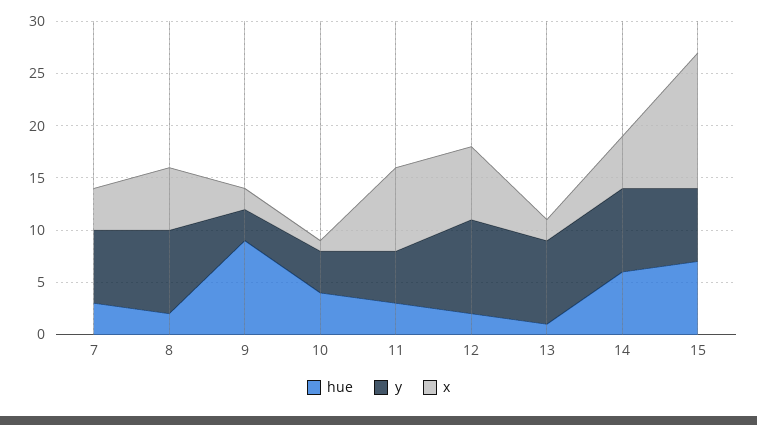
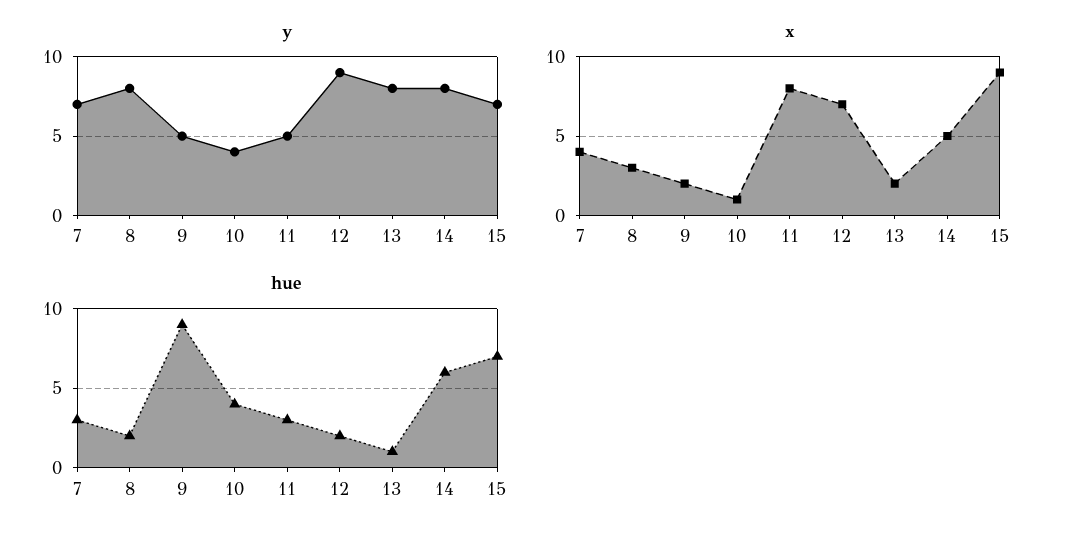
  {
    "hue": {
      "7": 3,
      "8": 2,
      "9": 9,
      "10": 4,
      "11": 3,
      "12": 2,
      "13": 1,
      "14": 6,
      "15": 7
    },
    "y": {
      "7": 7,
      "8": 8,
-     "9": 3,
+     "9": 5,
      "10": 4,
      "11": 5,
      "12": 9,
      "13": 8,
      "14": 8,
      "15": 7
    },
    "x": {
      "7": 4,
-     "8": 6,
+     "8": 3,
      "9": 2,
      "10": 1,
      "11": 8,
      "12": 7,
      "13": 2,
      "14": 5,
-     "15": 13
+     "15": 9
    }
  }

